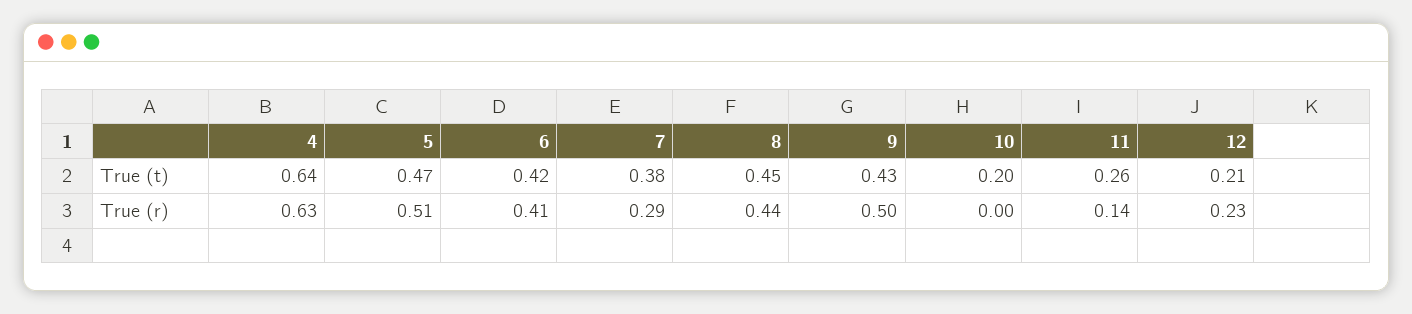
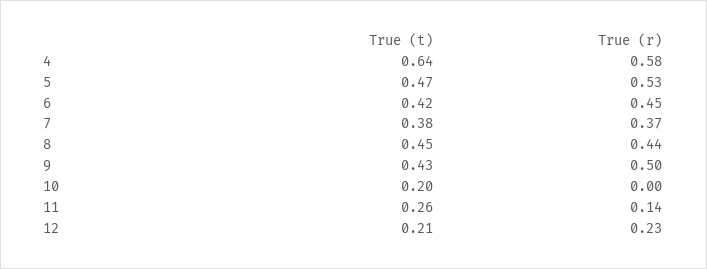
  {
    "4": {
      "True (t)": 0.64,
-     "True (r)": 0.63
+     "True (r)": 0.58
    },
    "5": {
      "True (t)": 0.47,
-     "True (r)": 0.51
+     "True (r)": 0.53
    },
    "6": {
      "True (t)": 0.42,
-     "True (r)": 0.41
+     "True (r)": 0.45
    },
    "7": {
      "True (t)": 0.38,
-     "True (r)": 0.29
+     "True (r)": 0.37
    },
    "8": {
      "True (t)": 0.45,
      "True (r)": 0.44
    },
    "9": {
      "True (t)": 0.43,
      "True (r)": 0.5
    },
    "10": {
      "True (t)": 0.2,
      "True (r)": 0
    },
    "11": {
      "True (t)": 0.26,
      "True (r)": 0.14
    },
    "12": {
      "True (t)": 0.21,
      "True (r)": 0.23
    }
  }

